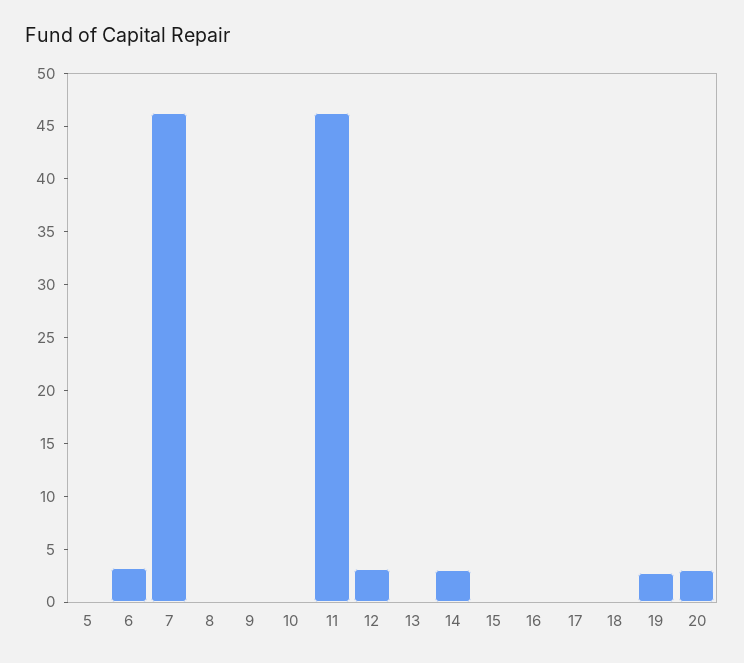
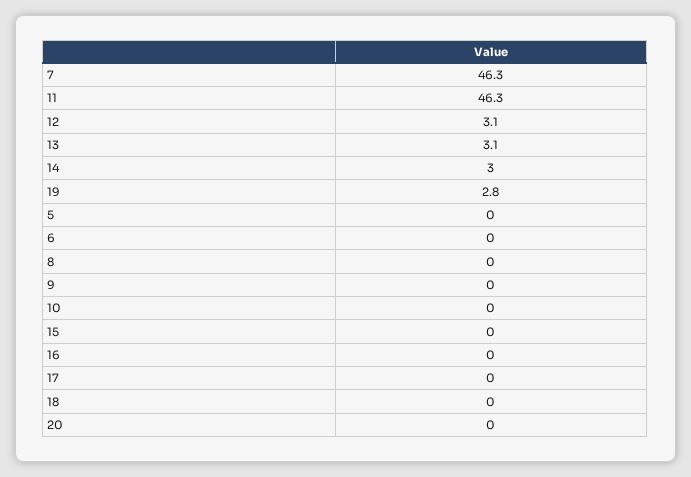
  {
    "5": 0,
-   "6": 3,
+   "6": 0,
    "7": 46.3,
    "8": 0,
    "9": 0,
    "10": 0,
    "11": 46.3,
    "12": 3.1,
-   "13": 0,
+   "13": 3.1,
    "14": 3,
    "15": 0,
    "16": 0,
    "17": 0,
    "18": 0,
    "19": 2.8,
-   "20": 3
+   "20": 0
  }

